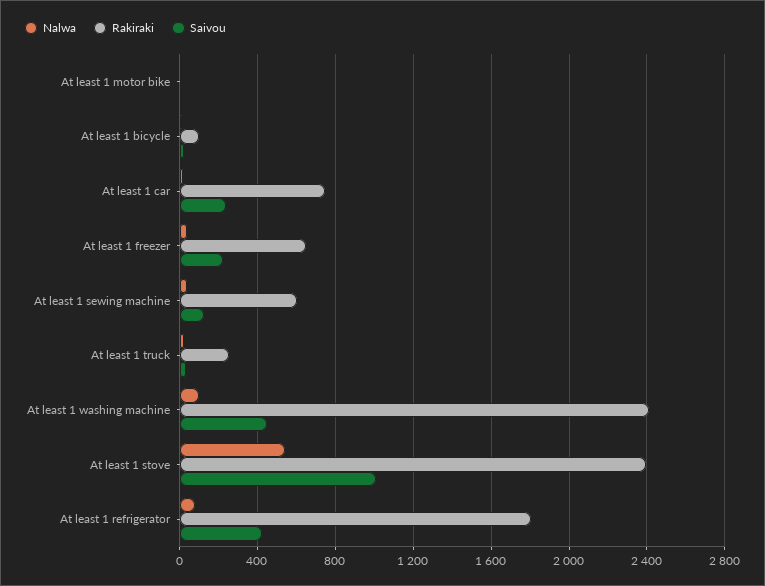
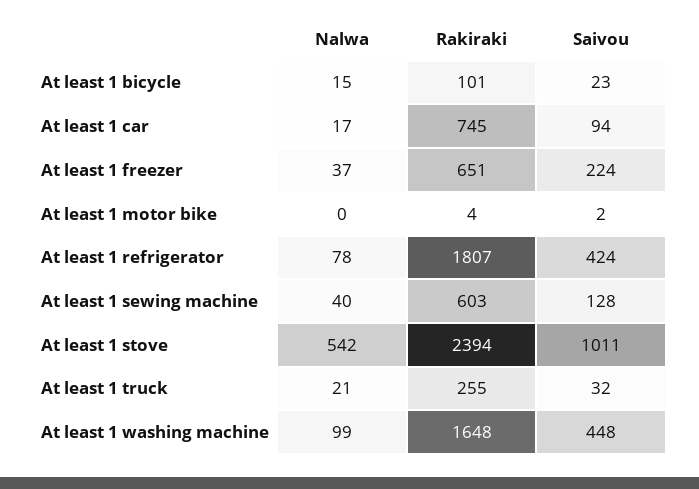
  {
    "Nalwa": {
      "At least 1 motor bike": 0,
      "At least 1 bicycle": 15,
      "At least 1 car": 17,
      "At least 1 freezer": 37,
      "At least 1 sewing machine": 40,
      "At least 1 truck": 21,
      "At least 1 washing machine": 99,
      "At least 1 stove": 542,
      "At least 1 refrigerator": 78
    },
    "Rakiraki": {
      "At least 1 motor bike": 4,
      "At least 1 bicycle": 101,
      "At least 1 car": 745,
      "At least 1 freezer": 651,
      "At least 1 sewing machine": 603,
      "At least 1 truck": 255,
-     "At least 1 washing machine": 2400,
+     "At least 1 washing machine": 1648,
      "At least 1 stove": 2394,
      "At least 1 refrigerator": 1807
    },
    "Saivou": {
      "At least 1 motor bike": 2,
      "At least 1 bicycle": 23,
-     "At least 1 car": 250,
+     "At least 1 car": 94,
      "At least 1 freezer": 224,
      "At least 1 sewing machine": 128,
      "At least 1 truck": 32,
      "At least 1 washing machine": 448,
      "At least 1 stove": 1011,
      "At least 1 refrigerator": 424
    }
  }

